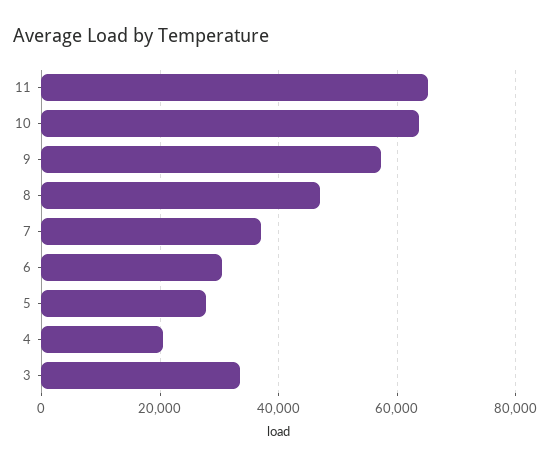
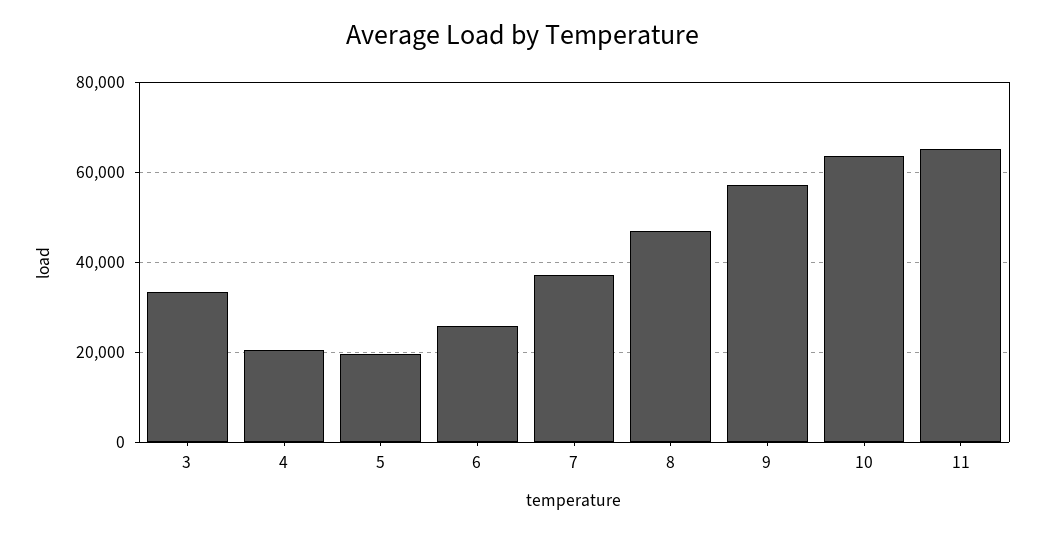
  {
    "11": 66000,
    "10": 64000,
    "9": 58000,
    "8": 46000,
    "7": 38000,
-   "6": 30000,
+   "6": 26000,
-   "5": 28000,
+   "5": 20000,
    "4": 20000,
    "3": 34000
  }

